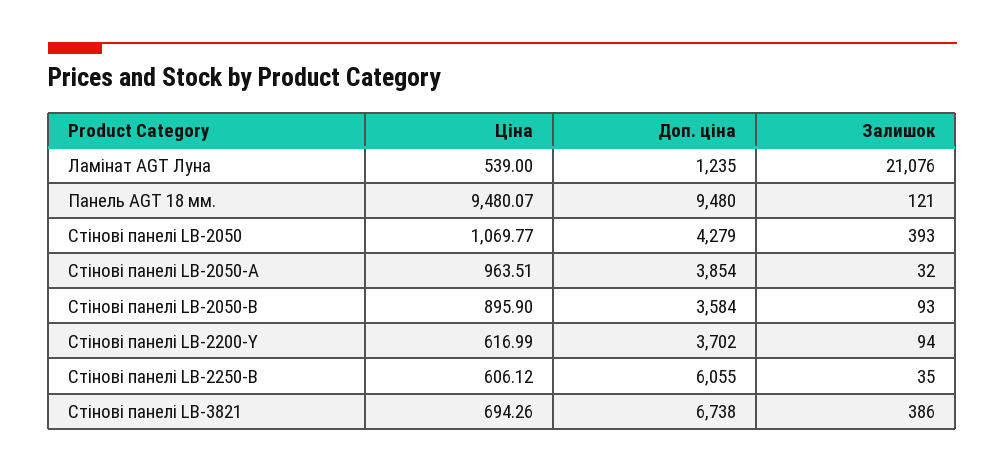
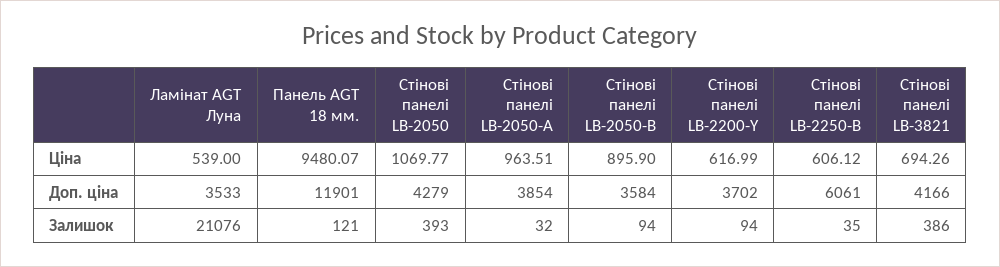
  {
    "Ціна": {
      "Ламінат AGT Луна": 539,
      "Панель AGT 18 мм.": 9480.07,
      "Стінові панелі LB-2050": 1069.77,
      "Стінові панелі LB-2050-А": 963.51,
      "Стінові панелі LB-2050-В": 895.9,
      "Стінові панелі LB-2200-Y": 616.99,
      "Стінові панелі LB-2250-В": 606.12,
      "Стінові панелі LB-3821": 694.26
    },
    "Доп. ціна": {
-     "Ламінат AGT Луна": 1235,
+     "Ламінат AGT Луна": 3533,
-     "Панель AGT 18 мм.": 9480,
+     "Панель AGT 18 мм.": 11901,
      "Стінові панелі LB-2050": 4279,
      "Стінові панелі LB-2050-А": 3854,
      "Стінові панелі LB-2050-В": 3584,
      "Стінові панелі LB-2200-Y": 3702,
-     "Стінові панелі LB-2250-В": 6055,
+     "Стінові панелі LB-2250-В": 6061,
-     "Стінові панелі LB-3821": 6738
+     "Стінові панелі LB-3821": 4166
    },
    "Залишок": {
      "Ламінат AGT Луна": 21076,
      "Панель AGT 18 мм.": 121,
      "Стінові панелі LB-2050": 393,
      "Стінові панелі LB-2050-А": 32,
-     "Стінові панелі LB-2050-В": 93,
+     "Стінові панелі LB-2050-В": 94,
      "Стінові панелі LB-2200-Y": 94,
      "Стінові панелі LB-2250-В": 35,
      "Стінові панелі LB-3821": 386
    }
  }

